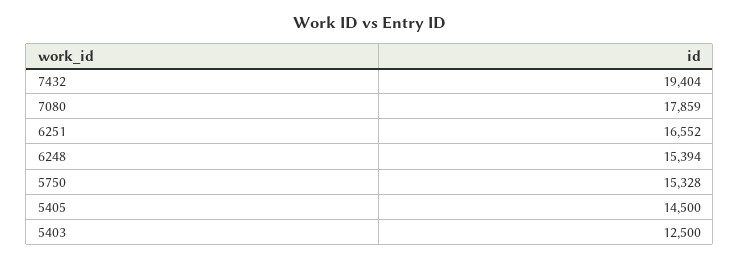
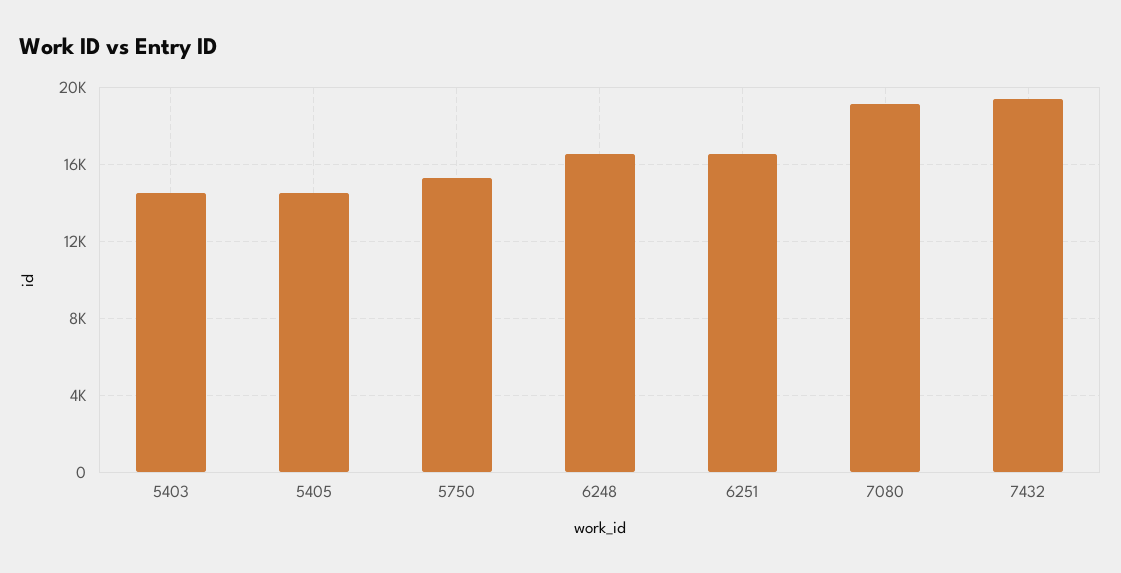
  {
    "7432": 19404,
-   "7080": 17859,
+   "7080": 19000,
    "6251": 16552,
-   "6248": 15394,
+   "6248": 16500,
    "5750": 15328,
    "5405": 14500,
-   "5403": 12500
+   "5403": 14500
  }

